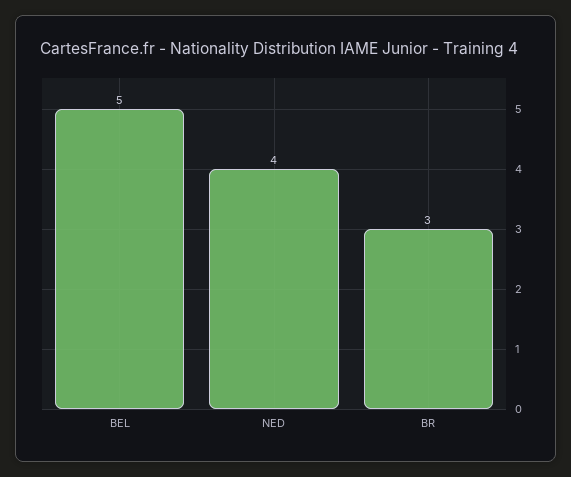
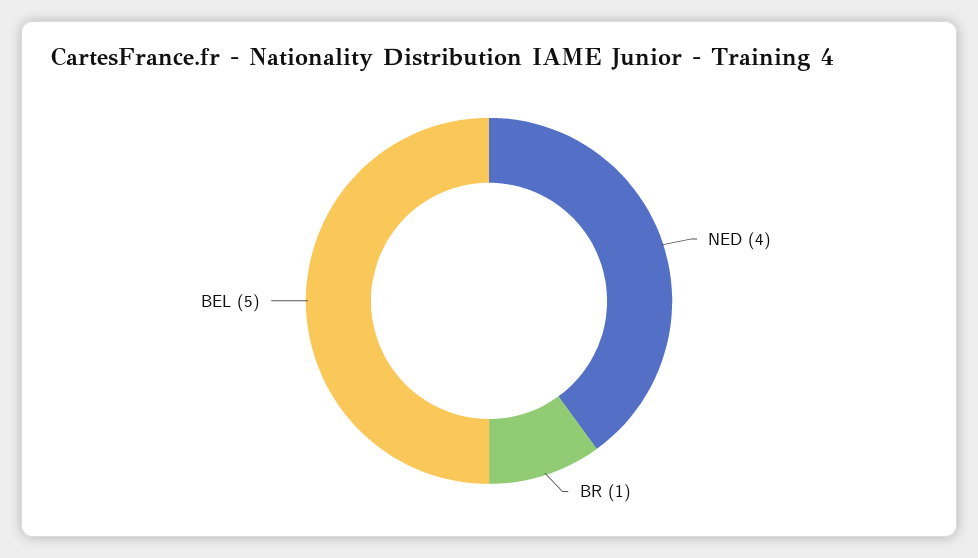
  {
    "BEL": 5,
    "NED": 4,
-   "BR": 3
+   "BR": 1
  }

